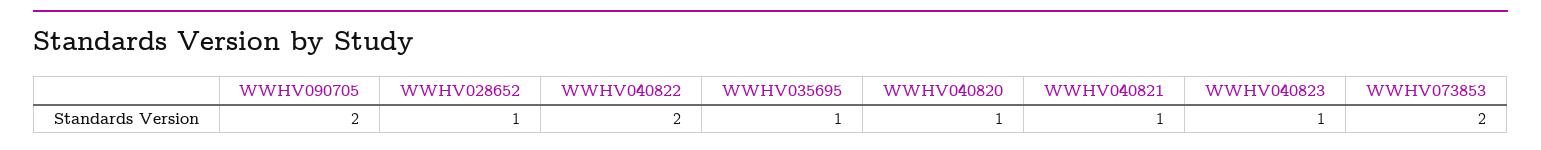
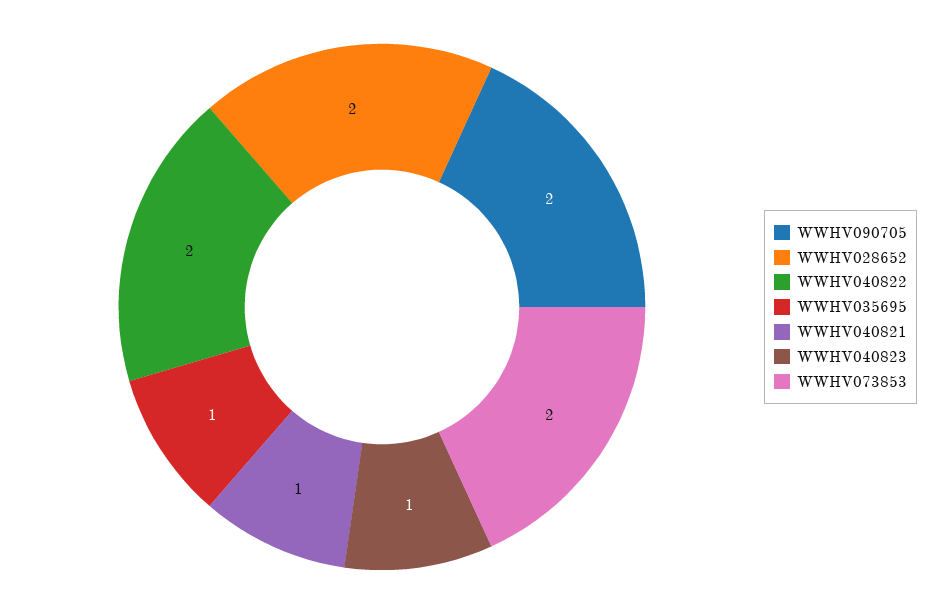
  {
    "WWHV090705": 2,
-   "WWHV028652": 1,
+   "WWHV028652": 2,
    "WWHV040822": 2,
    "WWHV035695": 1,
-   "WWHV040820": 1,
    "WWHV040821": 1,
    "WWHV040823": 1,
    "WWHV073853": 2
  }

